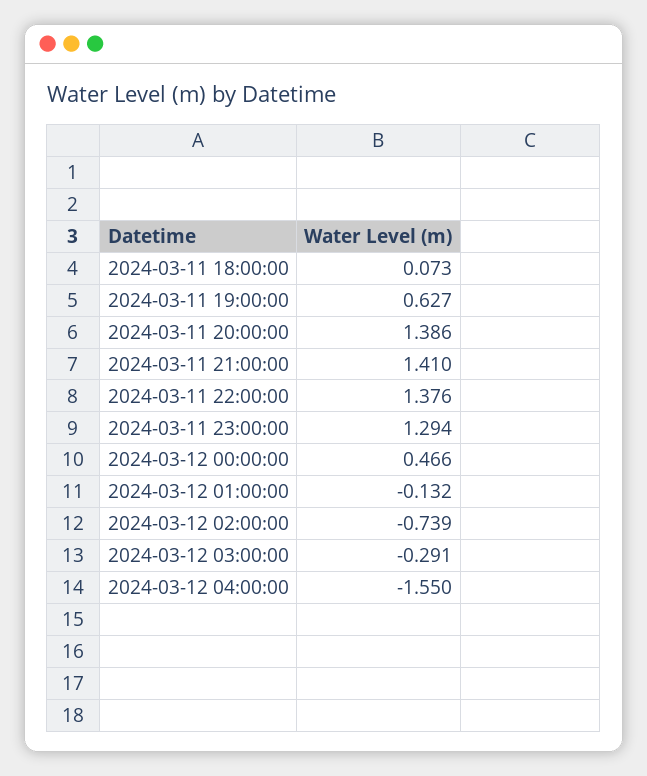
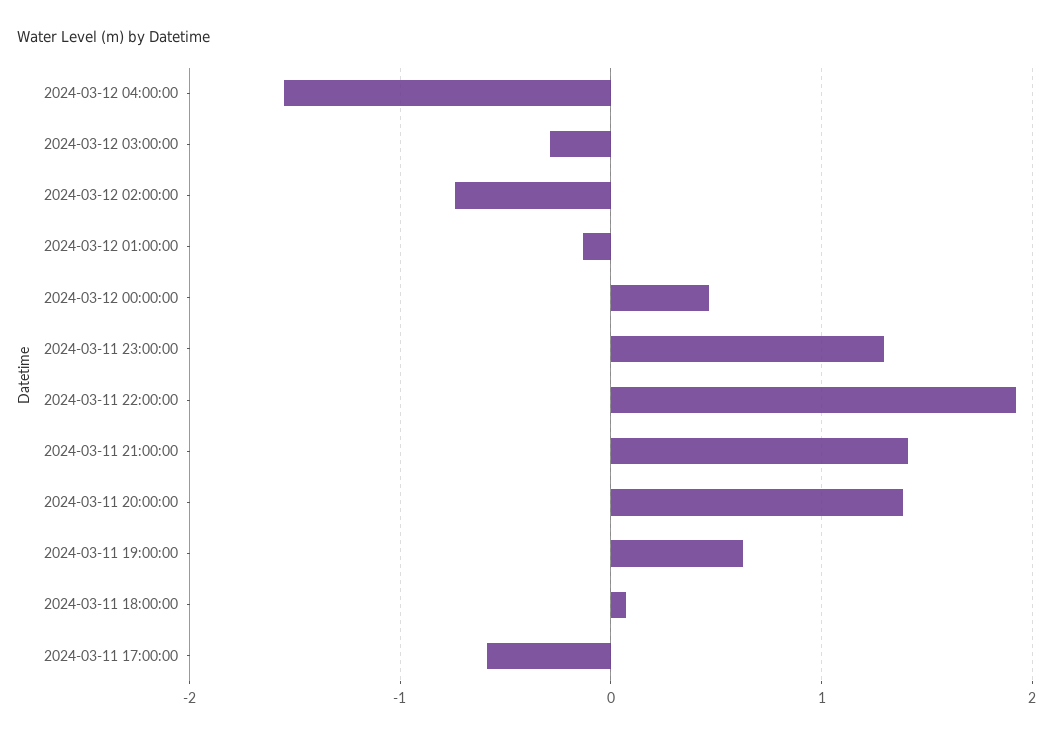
  {
    "2024-03-11 18:00:00": 0.073,
    "2024-03-11 19:00:00": 0.627,
    "2024-03-11 20:00:00": 1.386,
    "2024-03-11 21:00:00": 1.41,
-   "2024-03-11 22:00:00": 1.376,
+   "2024-03-11 22:00:00": 1.9,
    "2024-03-11 23:00:00": 1.294,
    "2024-03-12 00:00:00": 0.466,
    "2024-03-12 01:00:00": -0.132,
    "2024-03-12 02:00:00": -0.739,
    "2024-03-12 03:00:00": -0.291,
-   "2024-03-12 04:00:00": -1.55
+   "2024-03-12 04:00:00": -1.55,
+   "2024-03-11 17:00:00": -0.6
  }

